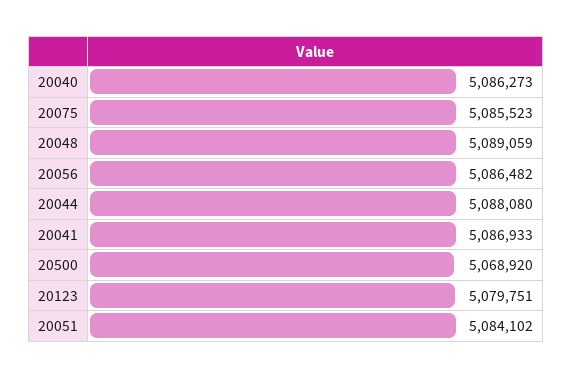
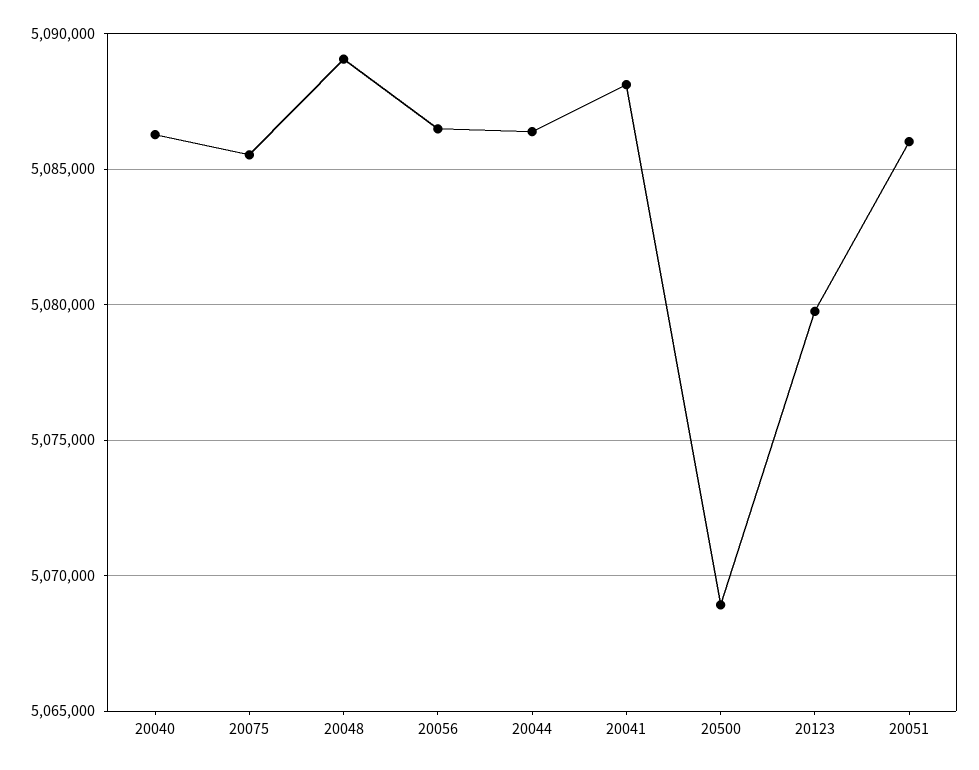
  {
    "20040": 5086273,
    "20075": 5085523,
    "20048": 5089059,
    "20056": 5086482,
-   "20044": 5088080,
+   "20044": 5086500,
-   "20041": 5086933,
+   "20041": 5088000,
    "20500": 5068920,
    "20123": 5079751,
-   "20051": 5084102
+   "20051": 5086000
  }

